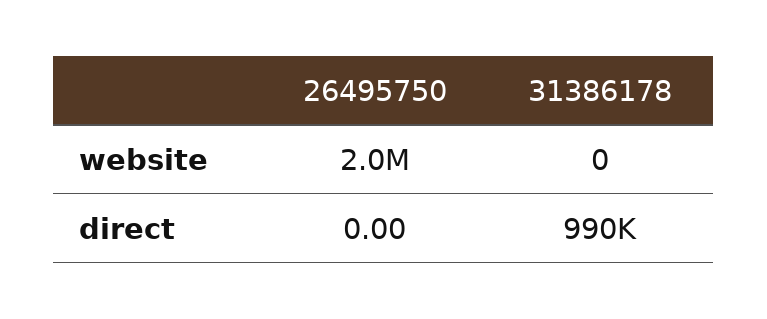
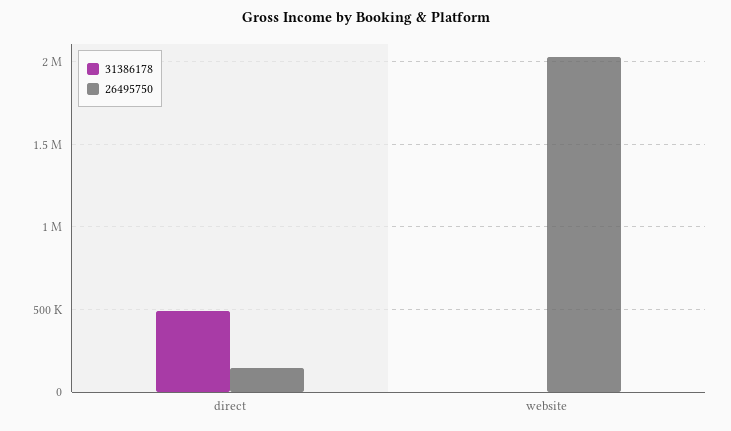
  {
    "26495750": {
      "website": 2000000,
-     "direct": 0
+     "direct": 150000
    },
    "31386178": {
      "website": 0,
-     "direct": 990000
+     "direct": 500000
    }
  }

